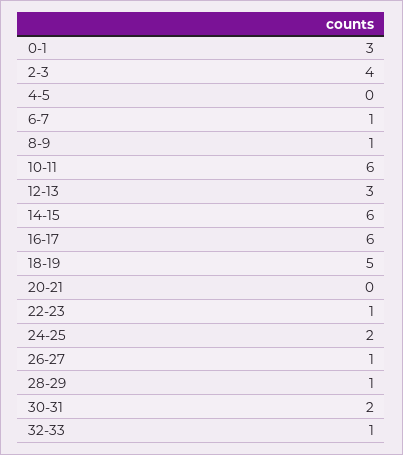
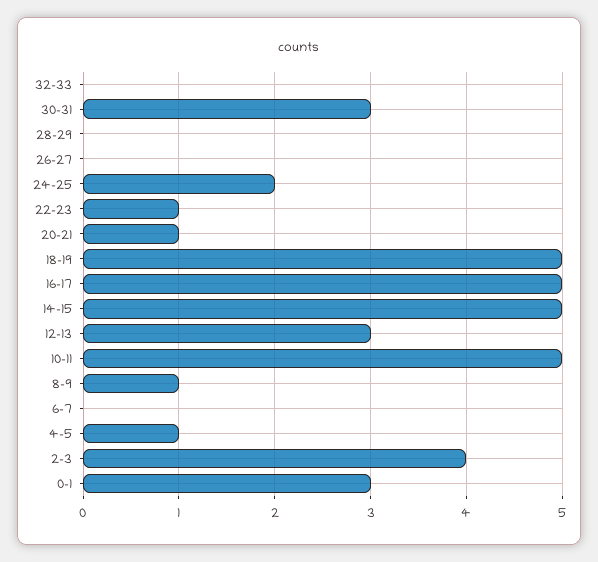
  {
    "0-1": 3,
    "2-3": 4,
-   "4-5": 0,
+   "4-5": 1,
-   "6-7": 1,
+   "6-7": 0,
    "8-9": 1,
-   "10-11": 6,
+   "10-11": 5,
    "12-13": 3,
-   "14-15": 6,
+   "14-15": 5,
-   "16-17": 6,
+   "16-17": 5,
    "18-19": 5,
-   "20-21": 0,
+   "20-21": 1,
    "22-23": 1,
    "24-25": 2,
-   "26-27": 1,
+   "26-27": 0,
-   "28-29": 1,
+   "28-29": 0,
-   "30-31": 2,
+   "30-31": 3,
-   "32-33": 1
+   "32-33": 0
  }

